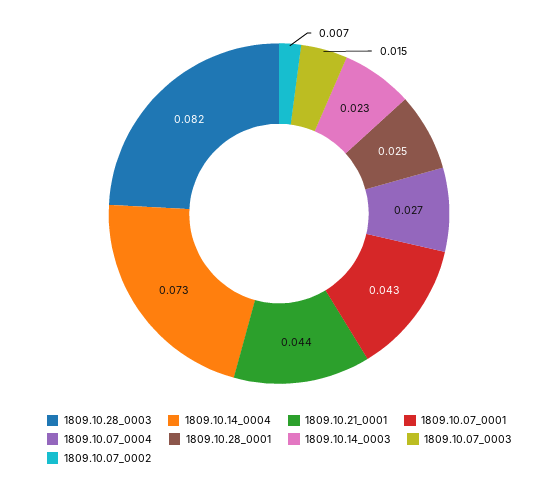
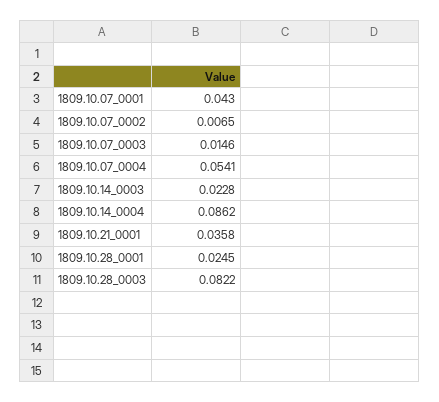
  {
    "1809.10.28_0003": 0.0822,
-   "1809.10.14_0004": 0.073,
+   "1809.10.14_0004": 0.0862,
-   "1809.10.21_0001": 0.044,
+   "1809.10.21_0001": 0.0358,
    "1809.10.07_0001": 0.043,
-   "1809.10.07_0004": 0.027,
+   "1809.10.07_0004": 0.0541,
    "1809.10.28_0001": 0.0245,
    "1809.10.14_0003": 0.0228,
    "1809.10.07_0003": 0.0146,
    "1809.10.07_0002": 0.0065
  }

